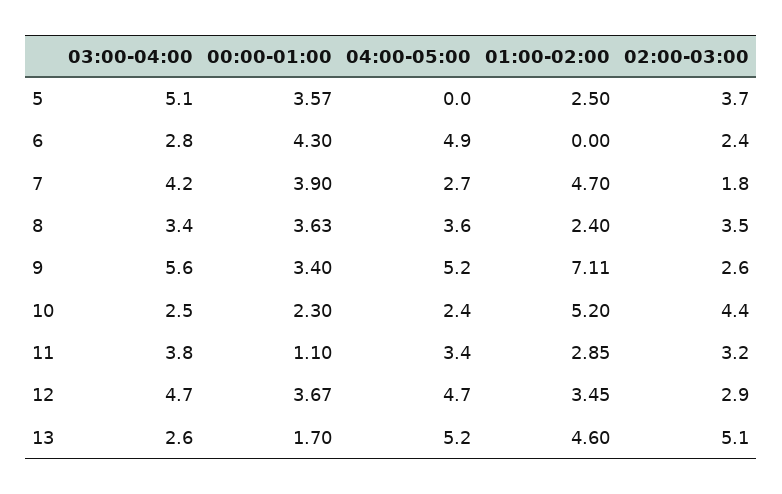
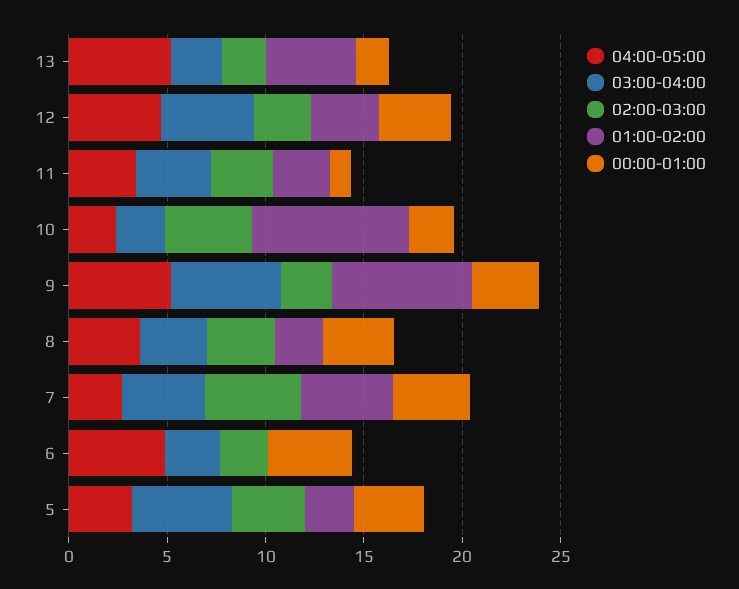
  {
    "03:00-04:00": {
      "5": 5.1,
      "6": 2.8,
      "7": 4.2,
      "8": 3.4,
      "9": 5.6,
      "10": 2.5,
      "11": 3.8,
      "12": 4.7,
      "13": 2.6
    },
    "00:00-01:00": {
      "5": 3.57,
      "6": 4.3,
      "7": 3.9,
      "8": 3.63,
      "9": 3.4,
      "10": 2.3,
      "11": 1.1,
      "12": 3.67,
      "13": 1.7
    },
    "04:00-05:00": {
-     "5": 0,
+     "5": 3,
      "6": 4.9,
      "7": 2.7,
      "8": 3.6,
      "9": 5.2,
      "10": 2.4,
      "11": 3.4,
      "12": 4.7,
      "13": 5.2
    },
    "01:00-02:00": {
      "5": 2.5,
      "6": 0,
      "7": 4.7,
      "8": 2.4,
      "9": 7.11,
-     "10": 5.2,
+     "10": 8,
      "11": 2.85,
      "12": 3.45,
      "13": 4.6
    },
    "02:00-03:00": {
      "5": 3.7,
      "6": 2.4,
-     "7": 1.8,
+     "7": 5,
      "8": 3.5,
      "9": 2.6,
      "10": 4.4,
      "11": 3.2,
      "12": 2.9,
-     "13": 5.1
+     "13": 2
    }
  }

